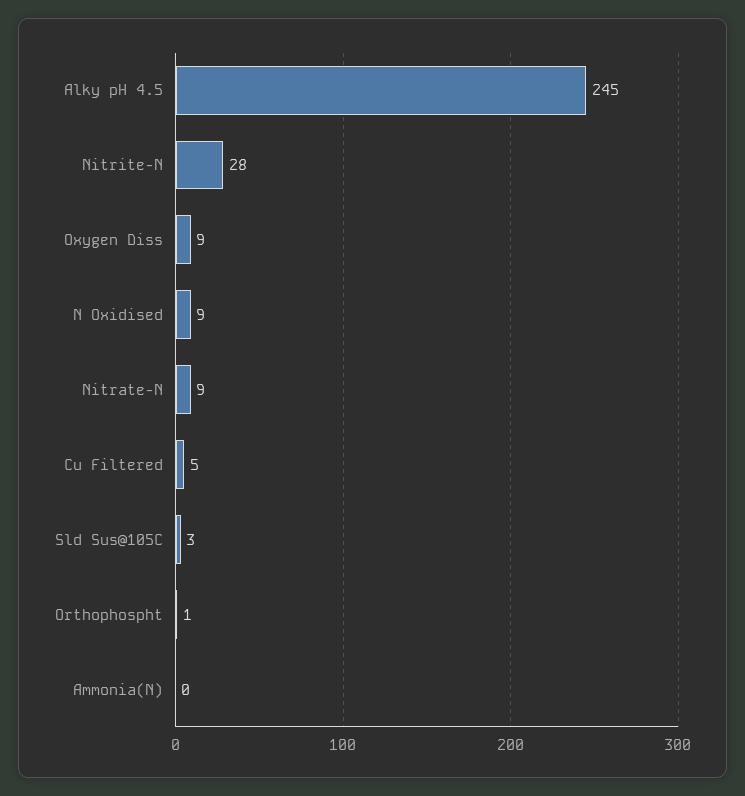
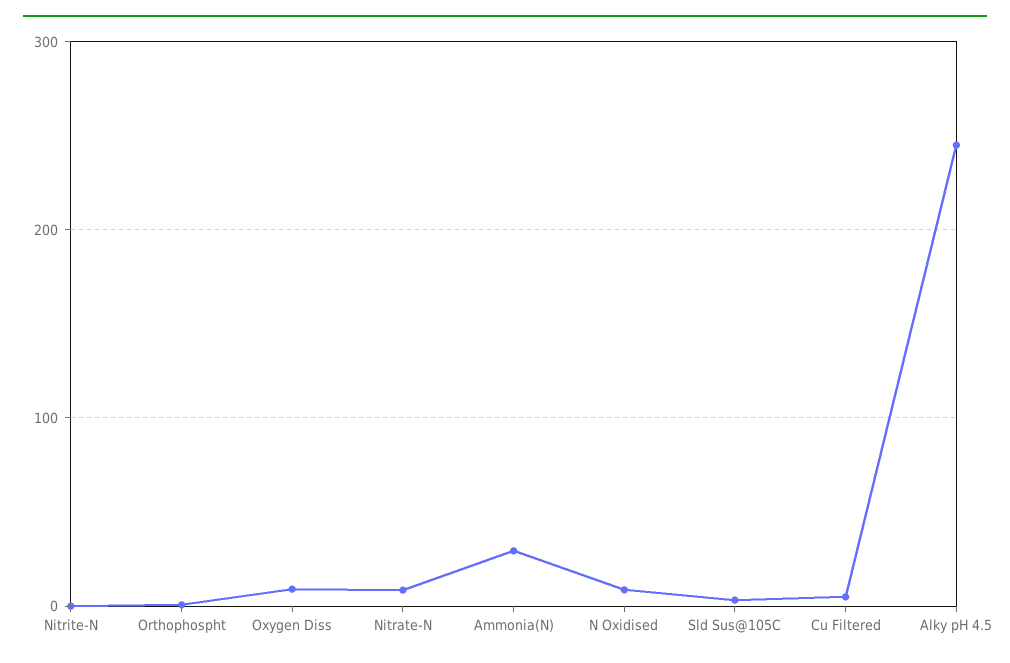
  {
    "Alky pH 4.5": 245,
-   "Nitrite-N": 28,
+   "Nitrite-N": 0,
    "Oxygen Diss": 9,
    "N Oxidised": 9,
    "Nitrate-N": 9,
    "Cu Filtered": 5,
    "Sld Sus@105C": 3,
    "Orthophospht": 1,
-   "Ammonia(N)": 0
+   "Ammonia(N)": 30
  }

